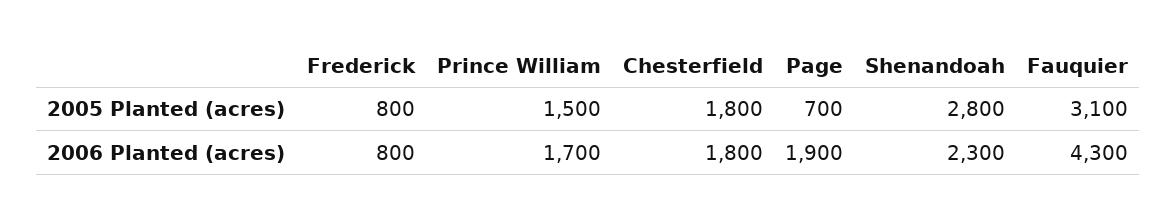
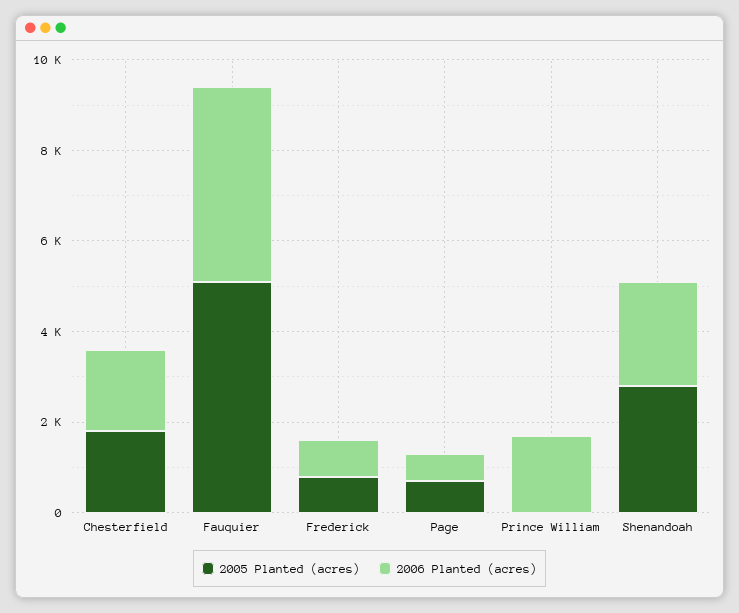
  {
    "2005 Planted (acres)": {
      "Frederick": 800,
-     "Prince William": 1500,
+     "Prince William": 0,
      "Chesterfield": 1800,
      "Page": 700,
      "Shenandoah": 2800,
-     "Fauquier": 3100
+     "Fauquier": 5000
    },
    "2006 Planted (acres)": {
      "Frederick": 800,
      "Prince William": 1700,
      "Chesterfield": 1800,
-     "Page": 1900,
+     "Page": 500,
      "Shenandoah": 2300,
      "Fauquier": 4300
    }
  }

